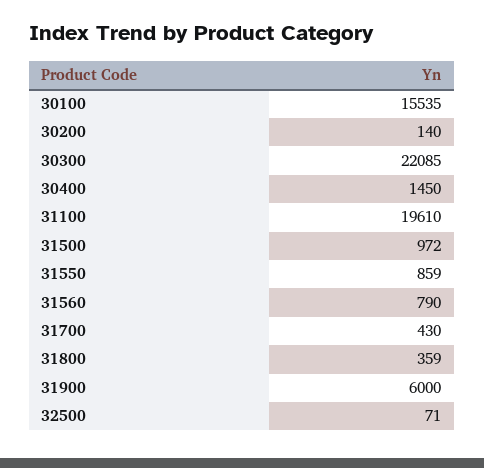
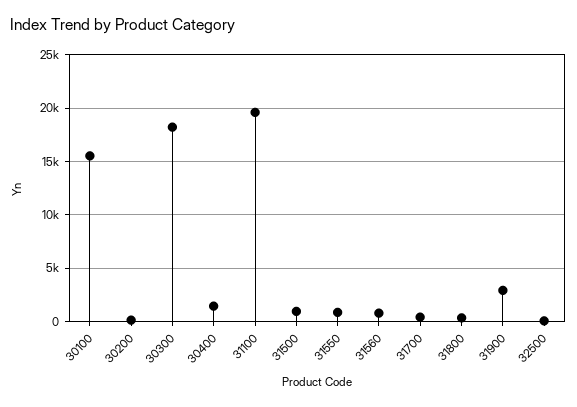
  {
    "30100": 15535,
    "30200": 140,
-   "30300": 22085,
+   "30300": 18000,
    "30400": 1450,
    "31100": 19610,
    "31500": 972,
    "31550": 859,
    "31560": 790,
    "31700": 430,
    "31800": 359,
-   "31900": 6000,
+   "31900": 3000,
    "32500": 71
  }

